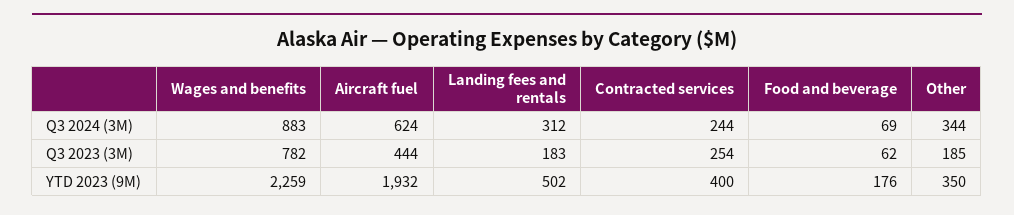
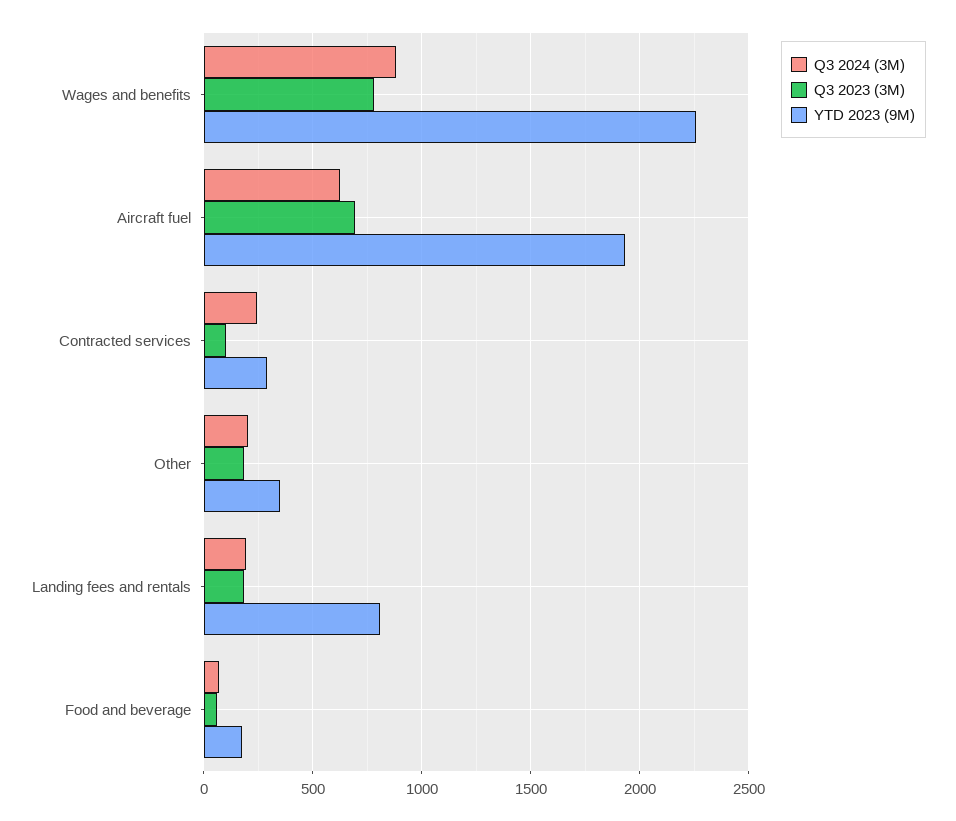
  {
    "Q3 2024 (3M)": {
      "Wages and benefits": 883,
      "Aircraft fuel": 624,
-     "Landing fees and rentals": 312,
+     "Landing fees and rentals": 200,
      "Contracted services": 244,
      "Food and beverage": 69,
-     "Other": 344
+     "Other": 200
    },
    "Q3 2023 (3M)": {
      "Wages and benefits": 782,
-     "Aircraft fuel": 444,
+     "Aircraft fuel": 700,
      "Landing fees and rentals": 183,
-     "Contracted services": 254,
+     "Contracted services": 100,
      "Food and beverage": 62,
      "Other": 185
    },
    "YTD 2023 (9M)": {
      "Wages and benefits": 2259,
      "Aircraft fuel": 1932,
-     "Landing fees and rentals": 502,
+     "Landing fees and rentals": 800,
-     "Contracted services": 400,
+     "Contracted services": 300,
      "Food and beverage": 176,
      "Other": 350
    }
  }

